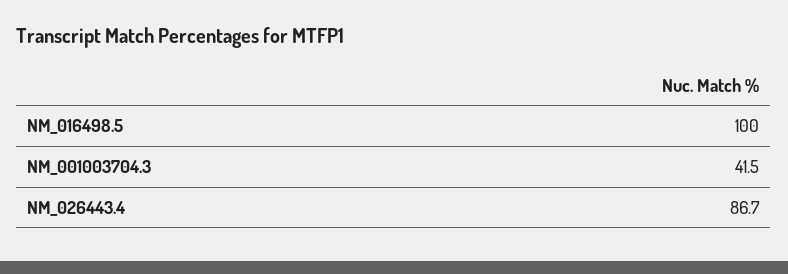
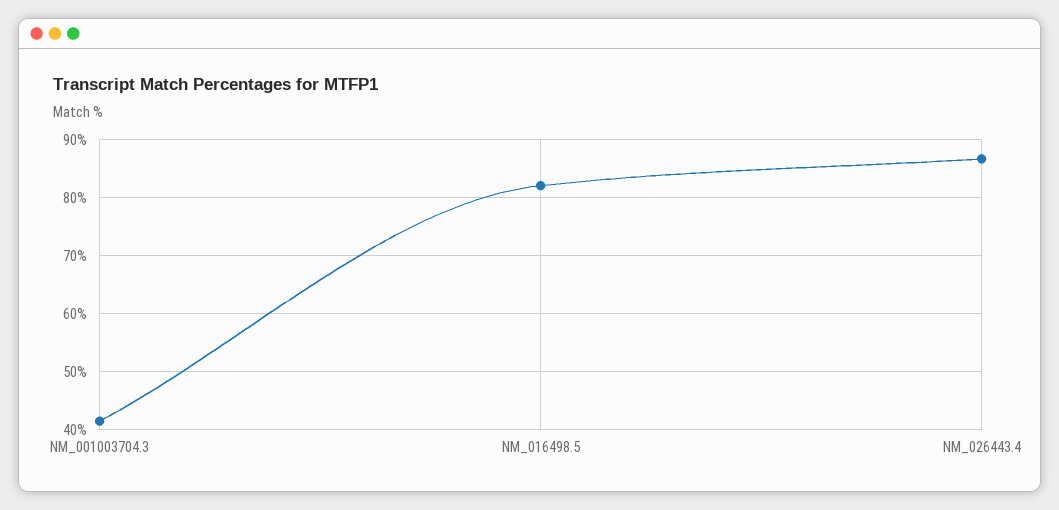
  {
-   "NM_016498.5": 100,
+   "NM_016498.5": 82,
    "NM_001003704.3": 41.5,
    "NM_026443.4": 86.7
  }

